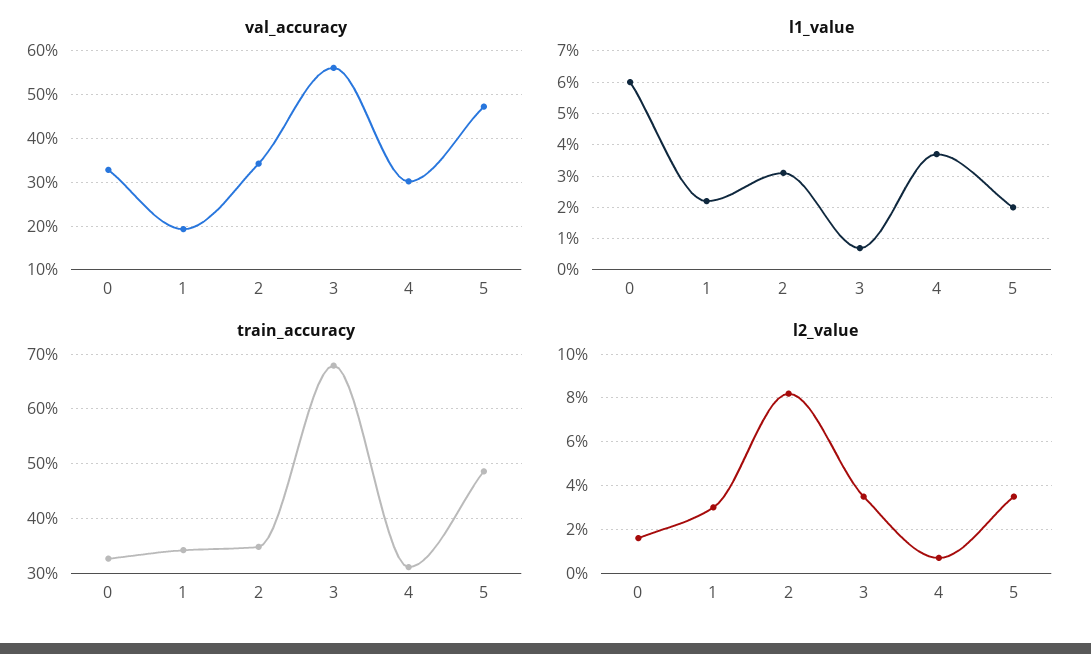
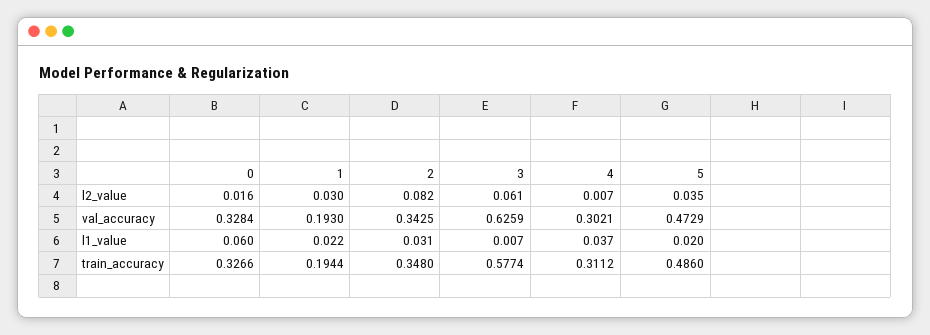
  {
    "val_accuracy": {
      "0": 0.3284,
      "1": 0.193,
      "2": 0.3425,
-     "3": 0.56,
+     "3": 0.6259,
      "4": 0.3021,
      "5": 0.4729
    },
    "l1_value": {
      "0": 0.06,
      "1": 0.022,
      "2": 0.031,
      "3": 0.007,
      "4": 0.037,
      "5": 0.02
    },
    "train_accuracy": {
      "0": 0.3266,
-     "1": 0.34,
+     "1": 0.1944,
      "2": 0.348,
-     "3": 0.68,
+     "3": 0.5774,
      "4": 0.3112,
      "5": 0.486
    },
    "l2_value": {
      "0": 0.016,
      "1": 0.03,
      "2": 0.082,
-     "3": 0.035,
+     "3": 0.061,
      "4": 0.007,
      "5": 0.035
    }
  }

